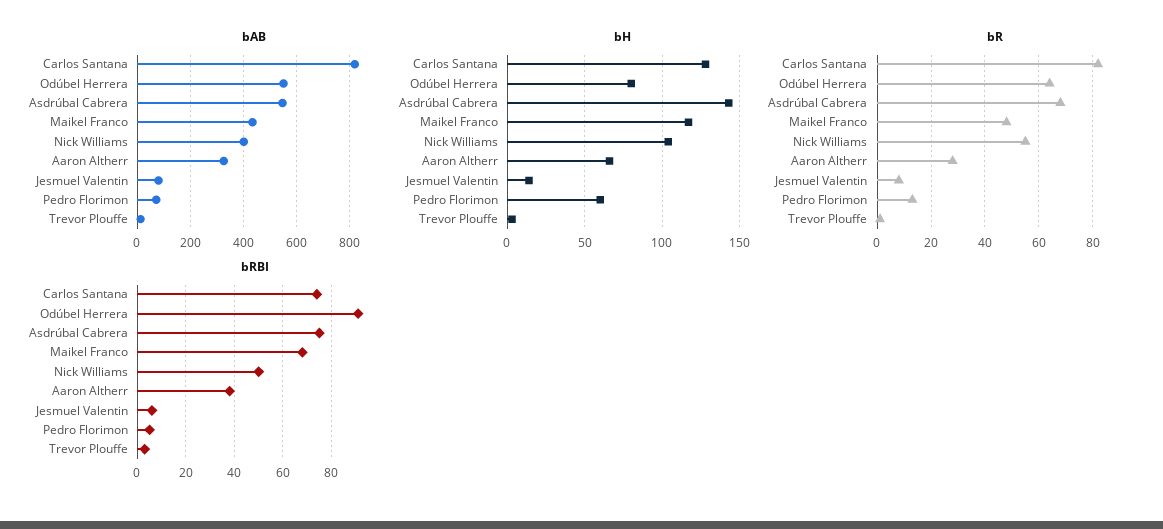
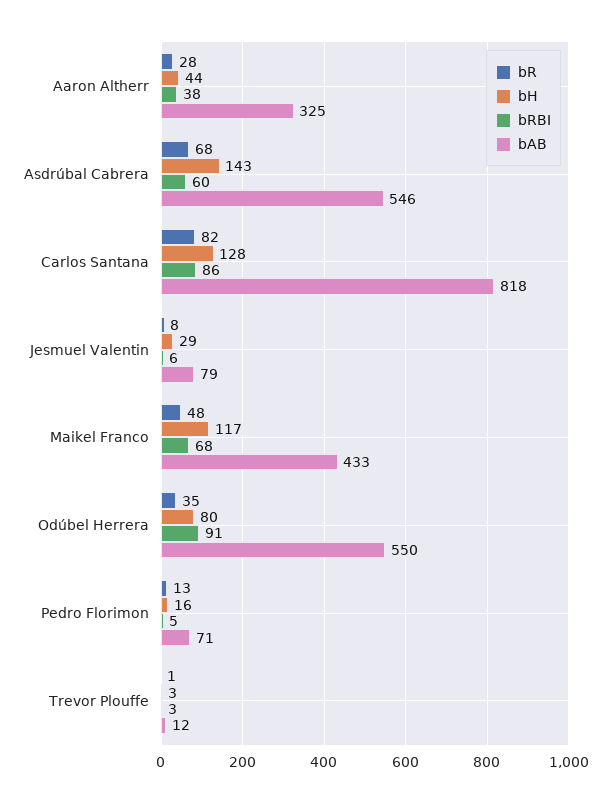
  {
    "bAB": {
      "Carlos Santana": 818,
      "Odúbel Herrera": 550,
      "Asdrúbal Cabrera": 546,
      "Maikel Franco": 433,
-     "Nick Williams": 400,
      "Aaron Altherr": 325,
      "Jesmuel Valentin": 79,
      "Pedro Florimon": 71,
      "Trevor Plouffe": 12
    },
    "bH": {
      "Carlos Santana": 128,
      "Odúbel Herrera": 80,
      "Asdrúbal Cabrera": 143,
      "Maikel Franco": 117,
-     "Nick Williams": 105,
-     "Aaron Altherr": 65,
+     "Aaron Altherr": 44,
-     "Jesmuel Valentin": 15,
+     "Jesmuel Valentin": 29,
-     "Pedro Florimon": 60,
+     "Pedro Florimon": 16,
      "Trevor Plouffe": 3
    },
    "bR": {
      "Carlos Santana": 82,
-     "Odúbel Herrera": 65,
+     "Odúbel Herrera": 35,
      "Asdrúbal Cabrera": 68,
      "Maikel Franco": 48,
-     "Nick Williams": 55,
      "Aaron Altherr": 28,
      "Jesmuel Valentin": 8,
      "Pedro Florimon": 13,
      "Trevor Plouffe": 1
    },
    "bRBI": {
-     "Carlos Santana": 75,
+     "Carlos Santana": 86,
      "Odúbel Herrera": 91,
-     "Asdrúbal Cabrera": 75,
+     "Asdrúbal Cabrera": 60,
      "Maikel Franco": 68,
-     "Nick Williams": 50,
      "Aaron Altherr": 38,
      "Jesmuel Valentin": 6,
      "Pedro Florimon": 5,
      "Trevor Plouffe": 3
    }
  }

